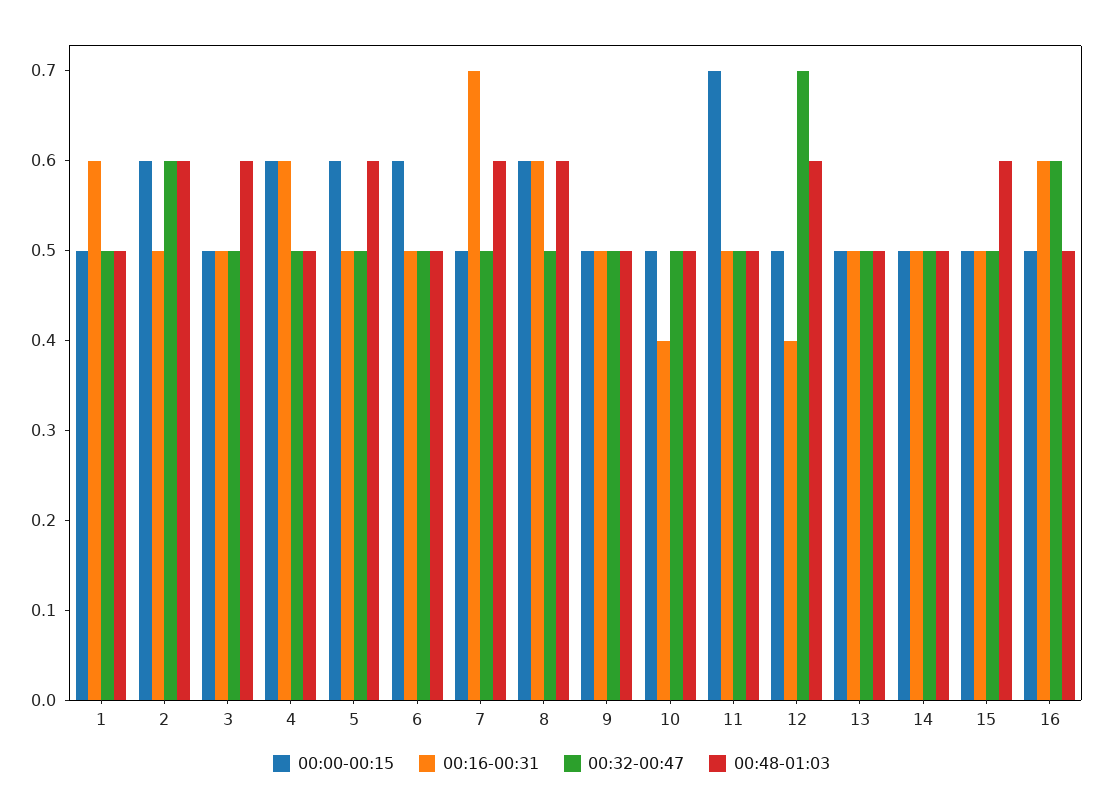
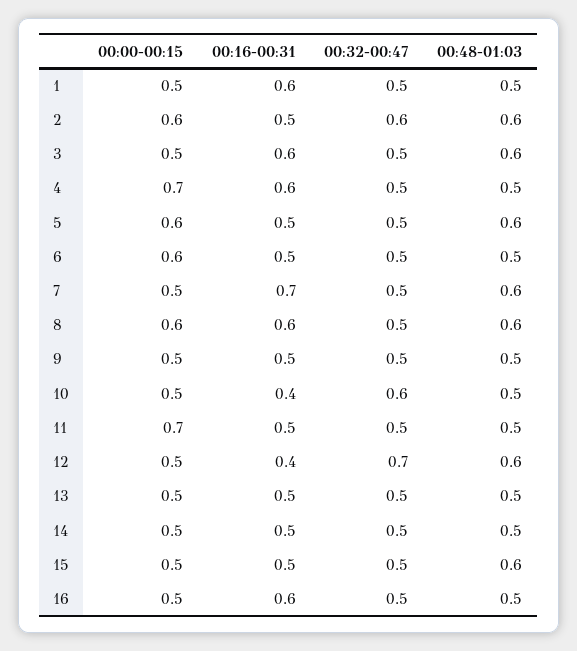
  {
    "00:00-00:15": {
      "1": 0.5,
      "2": 0.6,
      "3": 0.5,
-     "4": 0.6,
+     "4": 0.7,
      "5": 0.6,
      "6": 0.6,
      "7": 0.5,
      "8": 0.6,
      "9": 0.5,
      "10": 0.5,
      "11": 0.7,
      "12": 0.5,
      "13": 0.5,
      "14": 0.5,
      "15": 0.5,
      "16": 0.5
    },
    "00:16-00:31": {
      "1": 0.6,
      "2": 0.5,
-     "3": 0.5,
+     "3": 0.6,
      "4": 0.6,
      "5": 0.5,
      "6": 0.5,
      "7": 0.7,
      "8": 0.6,
      "9": 0.5,
      "10": 0.4,
      "11": 0.5,
      "12": 0.4,
      "13": 0.5,
      "14": 0.5,
      "15": 0.5,
      "16": 0.6
    },
    "00:32-00:47": {
      "1": 0.5,
      "2": 0.6,
      "3": 0.5,
      "4": 0.5,
      "5": 0.5,
      "6": 0.5,
      "7": 0.5,
      "8": 0.5,
      "9": 0.5,
-     "10": 0.5,
+     "10": 0.6,
      "11": 0.5,
      "12": 0.7,
      "13": 0.5,
      "14": 0.5,
      "15": 0.5,
-     "16": 0.6
+     "16": 0.5
    },
    "00:48-01:03": {
      "1": 0.5,
      "2": 0.6,
      "3": 0.6,
      "4": 0.5,
      "5": 0.6,
      "6": 0.5,
      "7": 0.6,
      "8": 0.6,
      "9": 0.5,
      "10": 0.5,
      "11": 0.5,
      "12": 0.6,
      "13": 0.5,
      "14": 0.5,
      "15": 0.6,
      "16": 0.5
    }
  }

